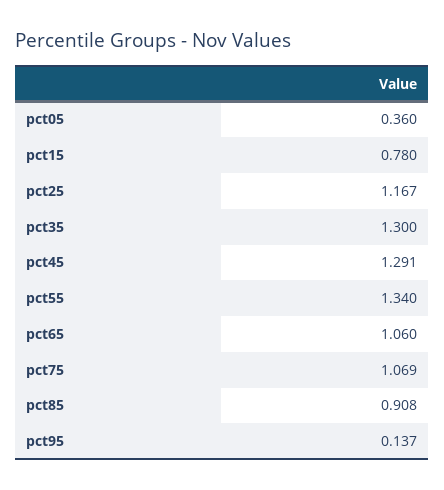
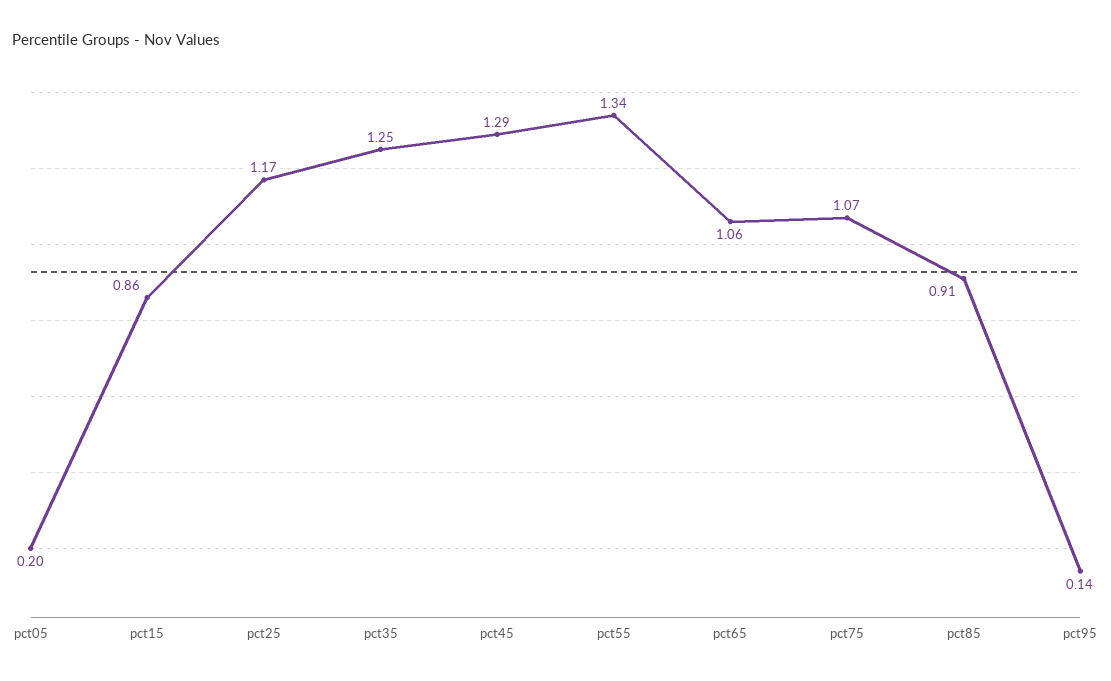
  {
-   "pct05": 0.36,
+   "pct05": 0.2,
-   "pct15": 0.78,
+   "pct15": 0.86,
    "pct25": 1.167,
-   "pct35": 1.3,
+   "pct35": 1.25,
    "pct45": 1.291,
    "pct55": 1.34,
    "pct65": 1.06,
    "pct75": 1.069,
    "pct85": 0.908,
    "pct95": 0.137
  }

